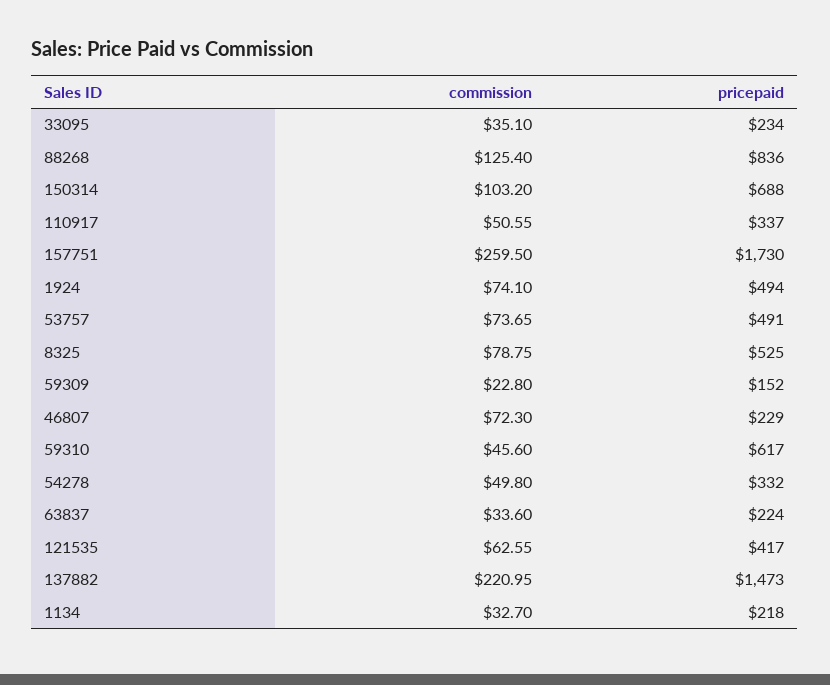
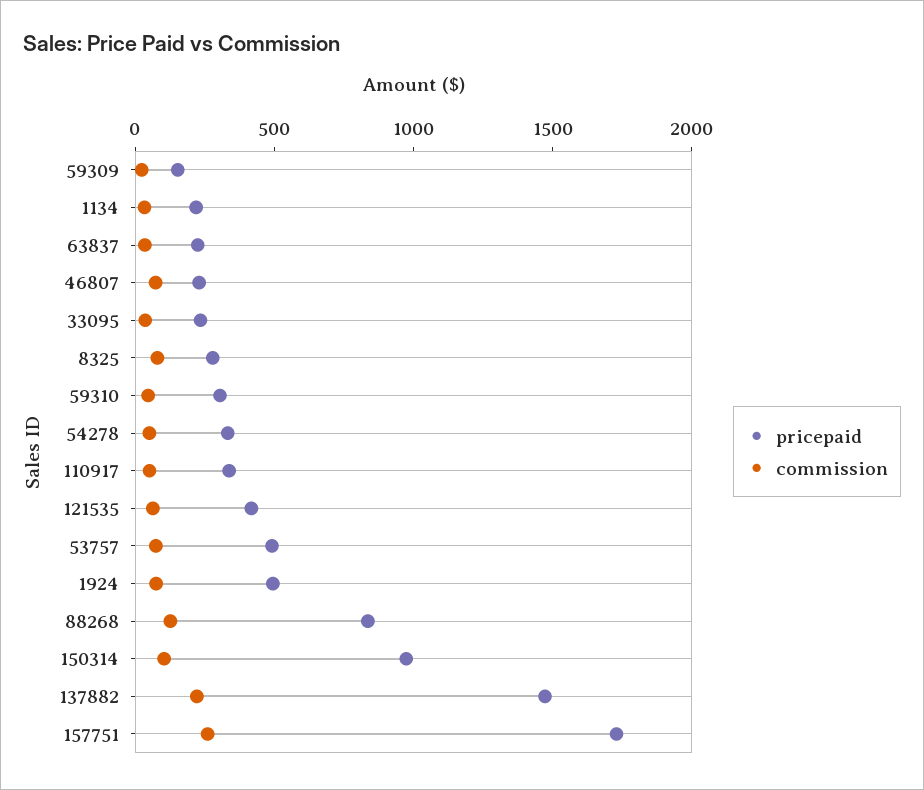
  {
    "commission": {
      "33095": 35.1,
      "88268": 125.4,
      "150314": 103.2,
      "110917": 50.55,
      "157751": 259.5,
      "1924": 74.1,
      "53757": 73.65,
      "8325": 78.75,
      "59309": 22.8,
      "46807": 72.3,
      "59310": 45.6,
      "54278": 49.8,
      "63837": 33.6,
      "121535": 62.55,
      "137882": 220.95,
      "1134": 32.7
    },
    "pricepaid": {
      "33095": 234,
      "88268": 836,
-     "150314": 688,
+     "150314": 1000,
      "110917": 337,
      "157751": 1730,
      "1924": 494,
      "53757": 491,
-     "8325": 525,
+     "8325": 300,
      "59309": 152,
      "46807": 229,
-     "59310": 617,
+     "59310": 300,
      "54278": 332,
      "63837": 224,
      "121535": 417,
      "137882": 1473,
      "1134": 218
    }
  }

